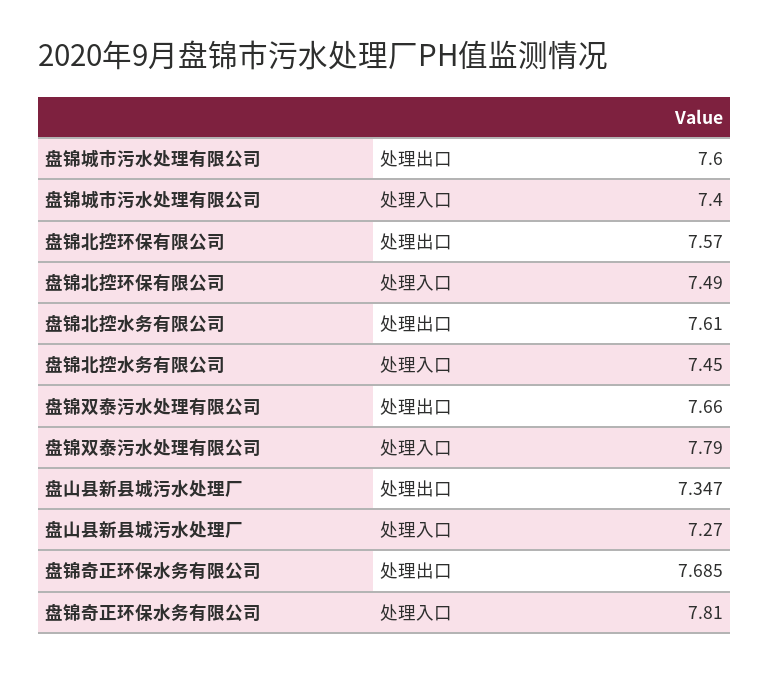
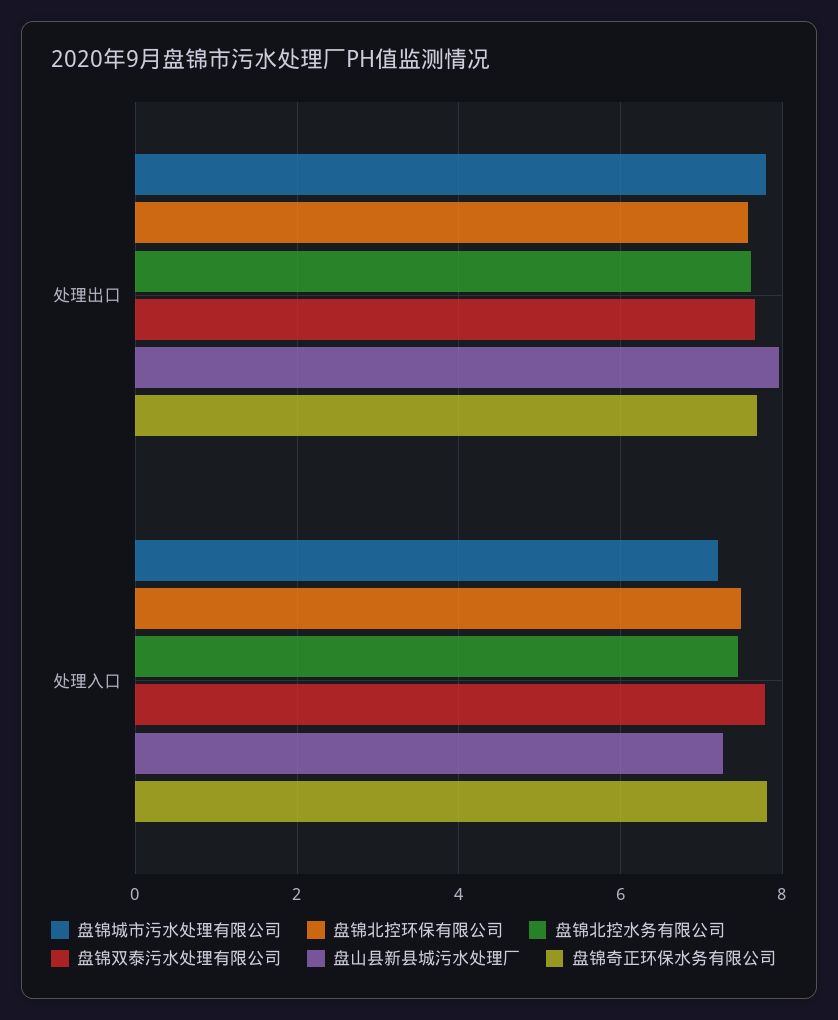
  {
    "盘锦城市污水处理有限公司": {
-     "处理出口": 7.6,
+     "处理出口": 7.8,
-     "处理入口": 7.4
+     "处理入口": 7.2
    },
    "盘锦北控环保有限公司": {
      "处理出口": 7.57,
      "处理入口": 7.49
    },
    "盘锦北控水务有限公司": {
      "处理出口": 7.61,
      "处理入口": 7.45
    },
    "盘锦双泰污水处理有限公司": {
      "处理出口": 7.66,
      "处理入口": 7.79
    },
    "盘山县新县城污水处理厂": {
-     "处理出口": 7.347,
+     "处理出口": 8,
      "处理入口": 7.27
    },
    "盘锦奇正环保水务有限公司": {
      "处理出口": 7.685,
      "处理入口": 7.81
    }
  }

